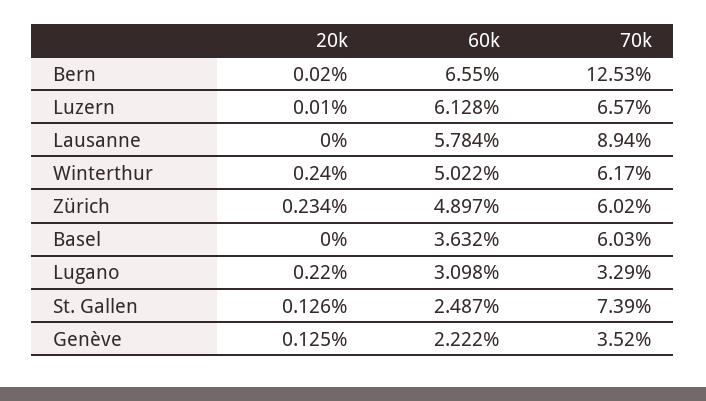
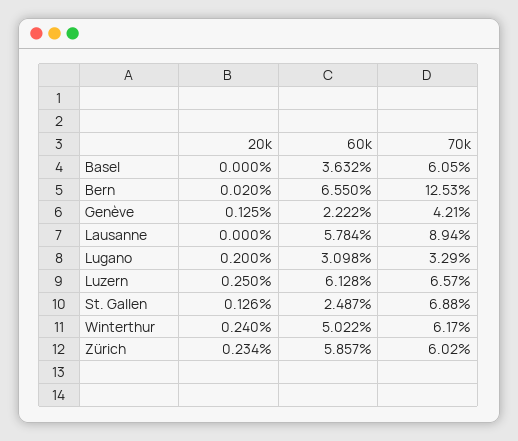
  {
    "20k": {
      "Bern": 0.02,
-     "Luzern": 0.01,
+     "Luzern": 0.25,
      "Lausanne": 0,
      "Winterthur": 0.24,
      "Zürich": 0.234,
      "Basel": 0,
-     "Lugano": 0.22,
+     "Lugano": 0.2,
      "St. Gallen": 0.126,
      "Genève": 0.125
    },
    "60k": {
      "Bern": 6.55,
      "Luzern": 6.128,
      "Lausanne": 5.784,
      "Winterthur": 5.022,
-     "Zürich": 4.897,
+     "Zürich": 5.857,
      "Basel": 3.632,
      "Lugano": 3.098,
      "St. Gallen": 2.487,
      "Genève": 2.222
    },
    "70k": {
      "Bern": 12.53,
      "Luzern": 6.57,
      "Lausanne": 8.94,
      "Winterthur": 6.17,
      "Zürich": 6.02,
-     "Basel": 6.03,
+     "Basel": 6.05,
      "Lugano": 3.29,
-     "St. Gallen": 7.39,
+     "St. Gallen": 6.88,
-     "Genève": 3.52
+     "Genève": 4.21
    }
  }

